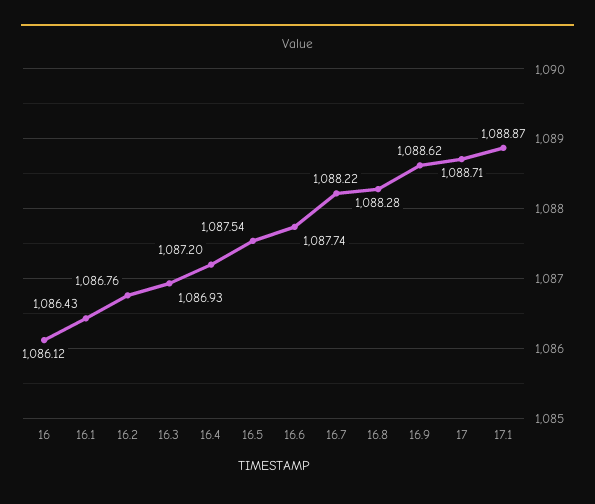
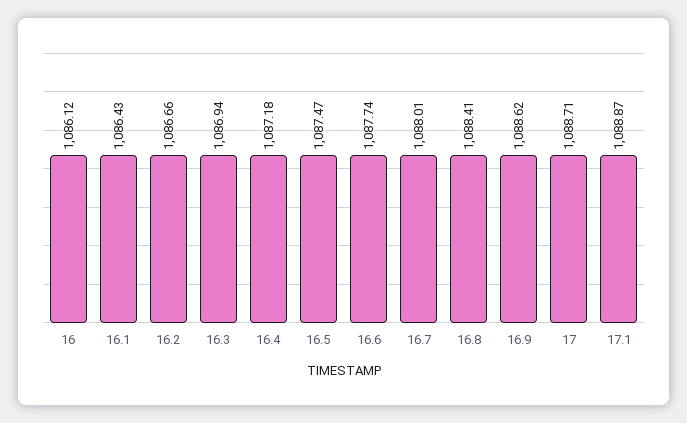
  {
    "16": 1086.12,
    "16.1": 1086.43,
-   "16.2": 1086.76,
+   "16.2": 1086.66,
-   "16.3": 1086.93,
+   "16.3": 1086.94,
-   "16.4": 1087.2,
+   "16.4": 1087.18,
-   "16.5": 1087.54,
+   "16.5": 1087.47,
    "16.6": 1087.74,
-   "16.7": 1088.22,
+   "16.7": 1088.01,
-   "16.8": 1088.28,
+   "16.8": 1088.41,
    "16.9": 1088.62,
    "17": 1088.71,
    "17.1": 1088.87
  }

